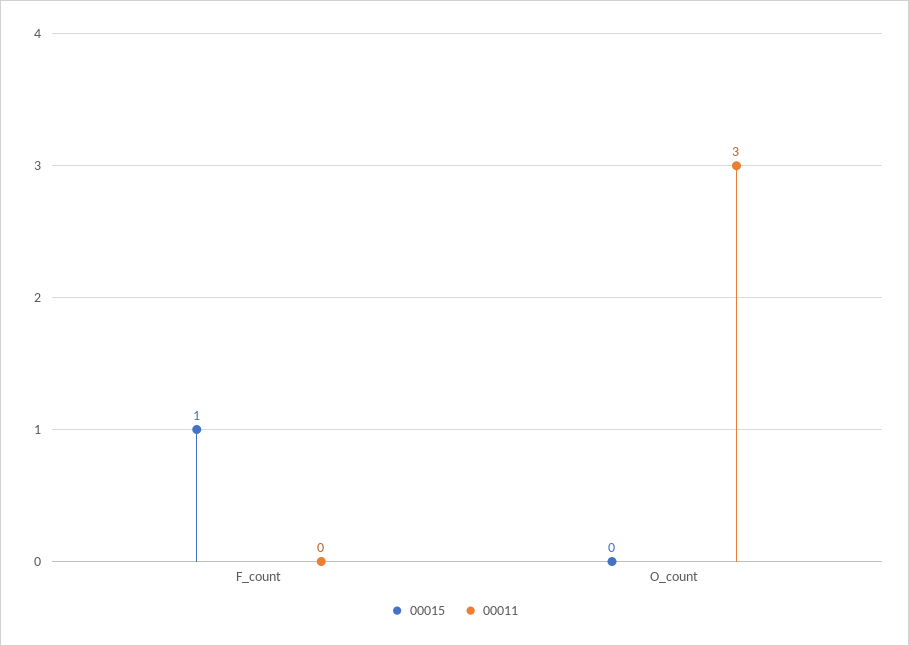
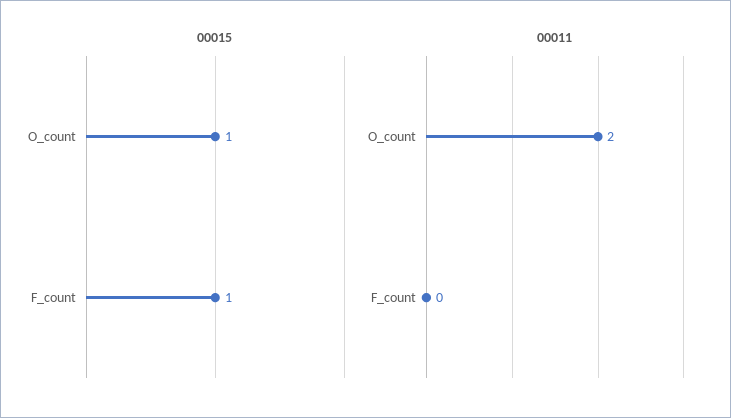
  {
    "00015": {
      "F_count": 1,
-     "O_count": 0
+     "O_count": 1
    },
    "00011": {
      "F_count": 0,
-     "O_count": 3
+     "O_count": 2
    }
  }

